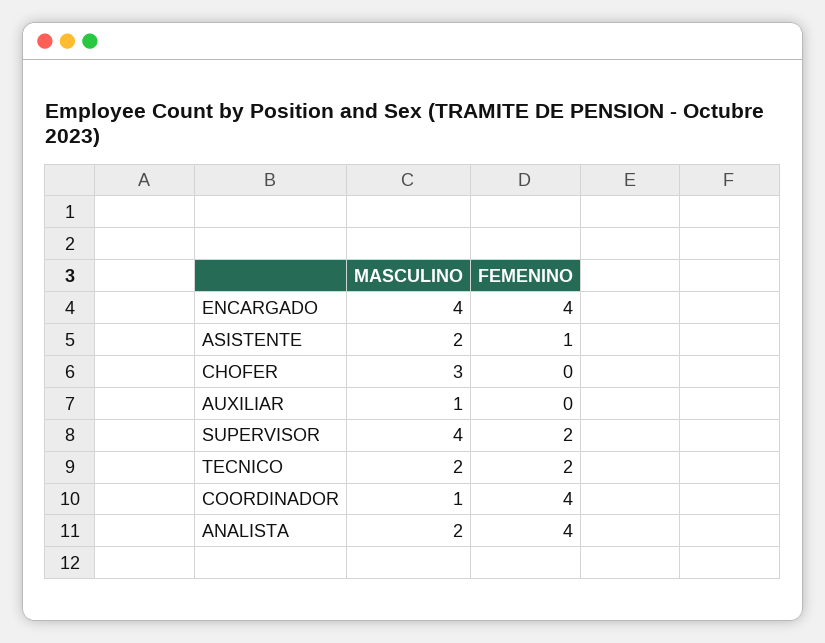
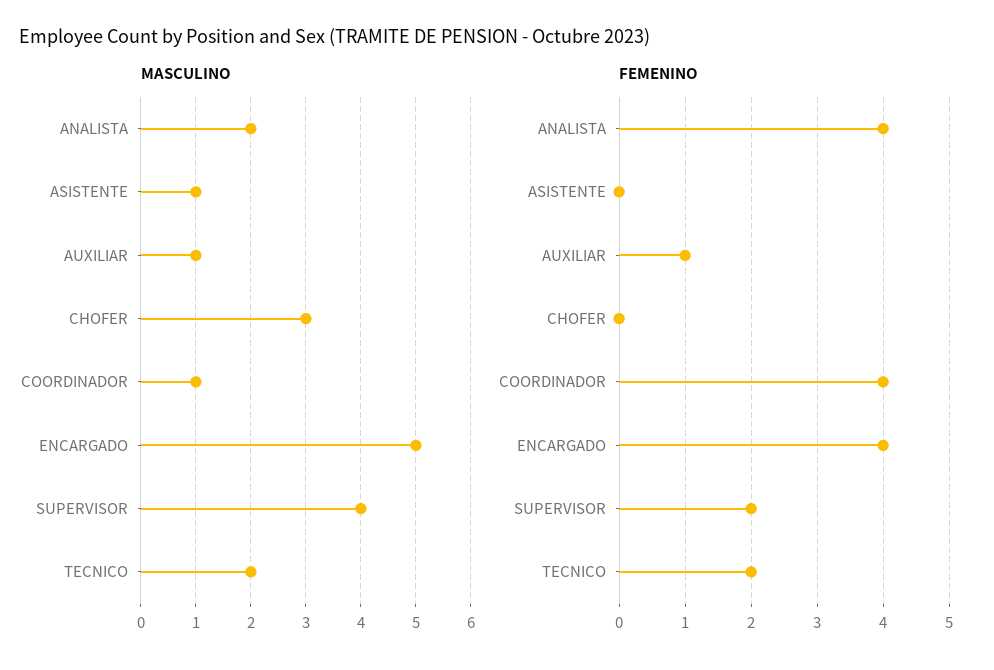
  {
    "MASCULINO": {
-     "ENCARGADO": 4,
+     "ENCARGADO": 5,
-     "ASISTENTE": 2,
+     "ASISTENTE": 1,
      "CHOFER": 3,
      "AUXILIAR": 1,
      "SUPERVISOR": 4,
      "TECNICO": 2,
      "COORDINADOR": 1,
      "ANALISTA": 2
    },
    "FEMENINO": {
      "ENCARGADO": 4,
-     "ASISTENTE": 1,
+     "ASISTENTE": 0,
      "CHOFER": 0,
-     "AUXILIAR": 0,
+     "AUXILIAR": 1,
      "SUPERVISOR": 2,
      "TECNICO": 2,
      "COORDINADOR": 4,
      "ANALISTA": 4
    }
  }

